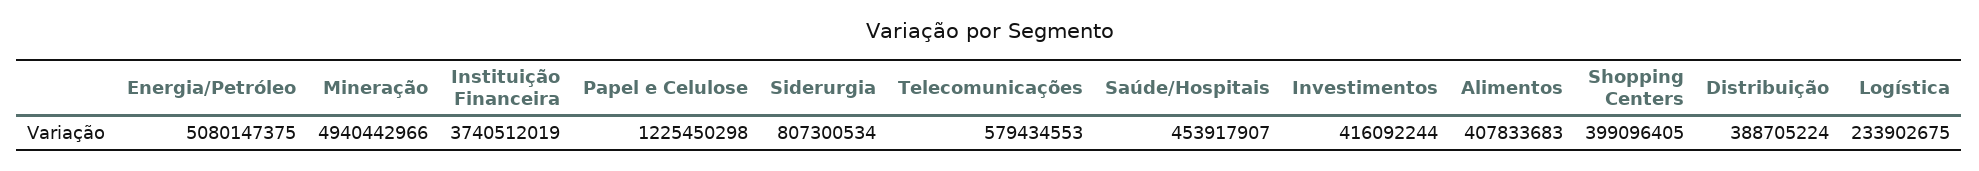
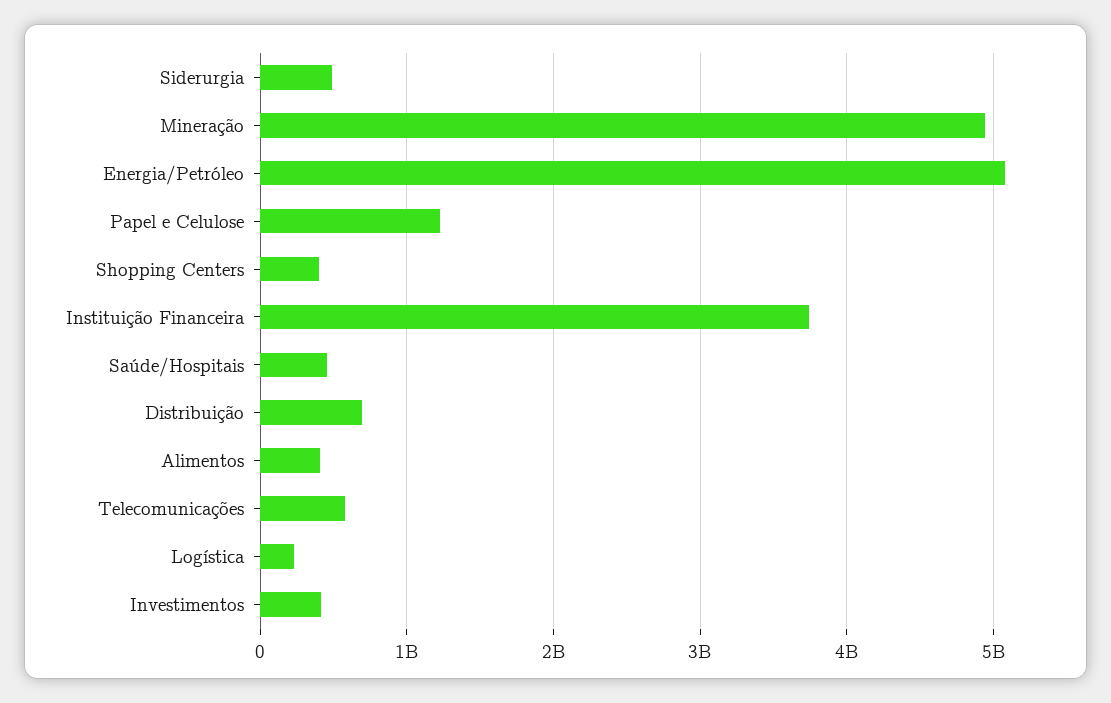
  {
    "Energia/Petróleo": 5080147375,
    "Mineração": 4940442966,
    "Instituição Financeira": 3740512019,
    "Papel e Celulose": 1225450298,
-   "Siderurgia": 807300534,
+   "Siderurgia": 500000000,
    "Telecomunicações": 579434553,
    "Saúde/Hospitais": 453917907,
    "Investimentos": 416092244,
    "Alimentos": 407833683,
    "Shopping Centers": 399096405,
-   "Distribuição": 388705224,
+   "Distribuição": 700000000,
    "Logística": 233902675
  }

